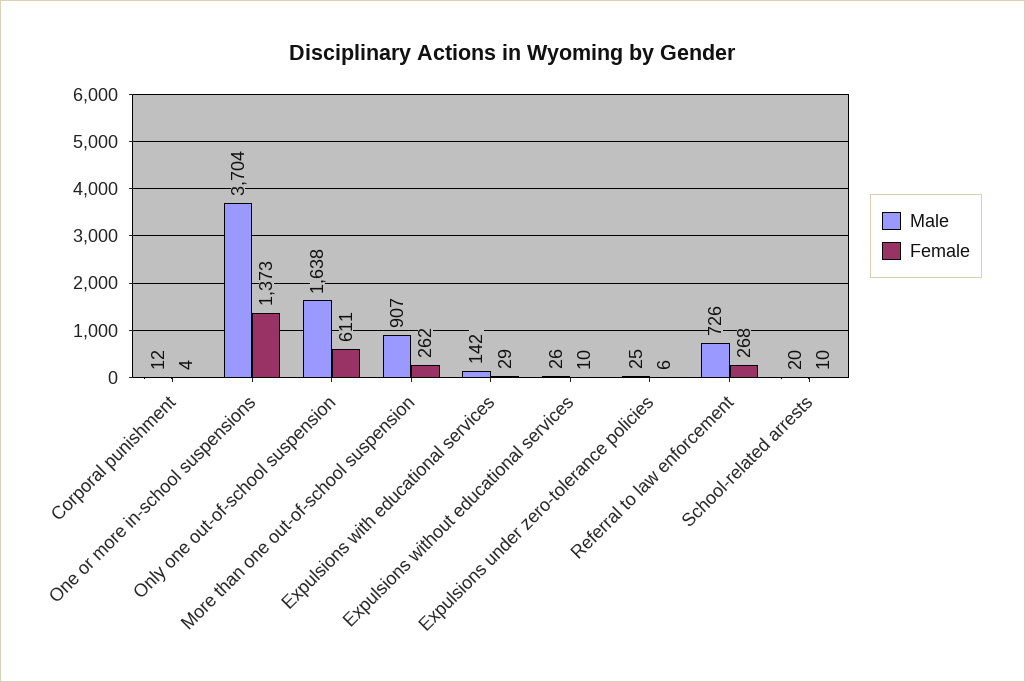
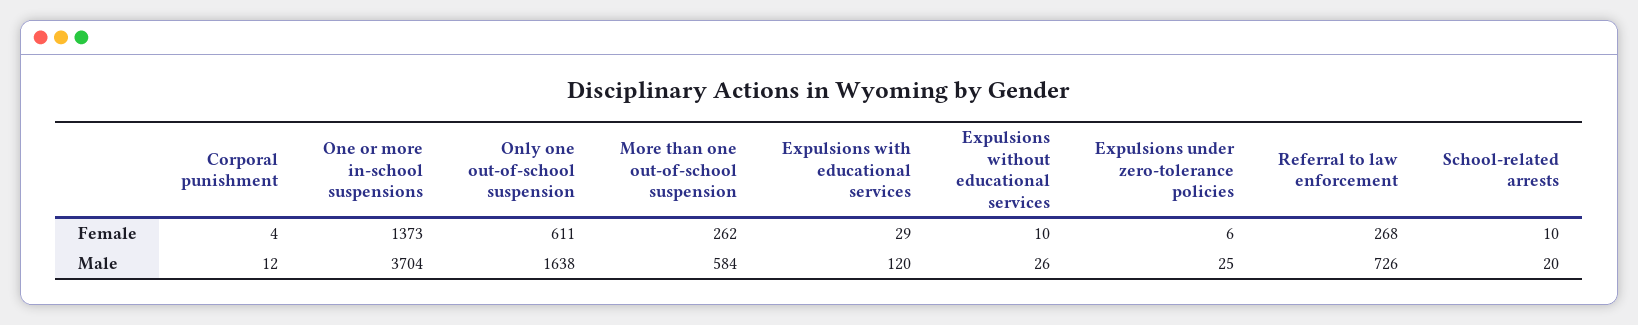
  {
    "Male": {
      "Corporal punishment": 12,
      "One or more in-school suspensions": 3704,
      "Only one out-of-school suspension": 1638,
-     "More than one out-of-school suspension": 907,
+     "More than one out-of-school suspension": 584,
-     "Expulsions with educational services": 142,
+     "Expulsions with educational services": 120,
      "Expulsions without educational services": 26,
      "Expulsions under zero-tolerance policies": 25,
      "Referral to law enforcement": 726,
      "School-related arrests": 20
    },
    "Female": {
      "Corporal punishment": 4,
      "One or more in-school suspensions": 1373,
      "Only one out-of-school suspension": 611,
      "More than one out-of-school suspension": 262,
      "Expulsions with educational services": 29,
      "Expulsions without educational services": 10,
      "Expulsions under zero-tolerance policies": 6,
      "Referral to law enforcement": 268,
      "School-related arrests": 10
    }
  }

